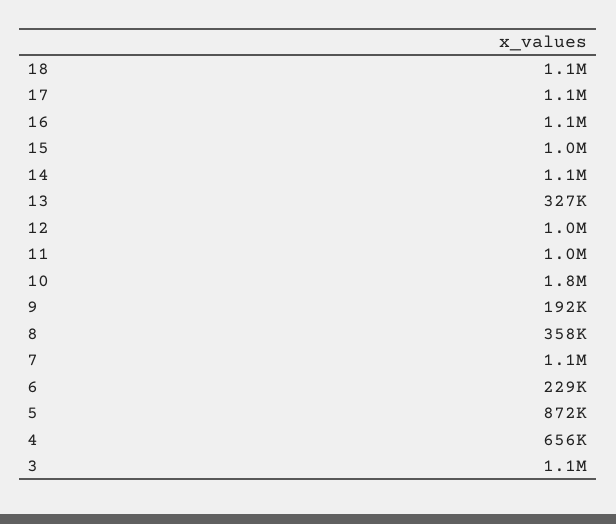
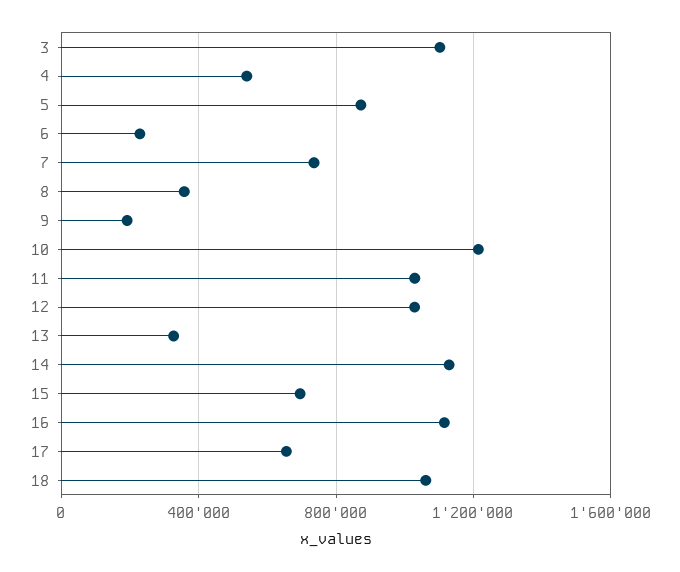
  {
    "18": 1100000,
-   "17": 1100000,
+   "17": 650000,
    "16": 1100000,
-   "15": 1000000,
+   "15": 700000,
    "14": 1100000,
    "13": 327000,
    "12": 1000000,
    "11": 1000000,
-   "10": 1800000,
+   "10": 1200000,
    "9": 192000,
    "8": 358000,
-   "7": 1100000,
+   "7": 750000,
    "6": 229000,
    "5": 872000,
-   "4": 656000,
+   "4": 550000,
    "3": 1100000
  }

